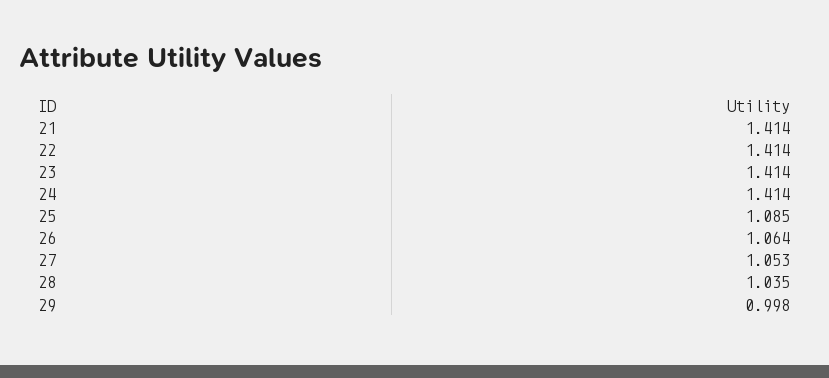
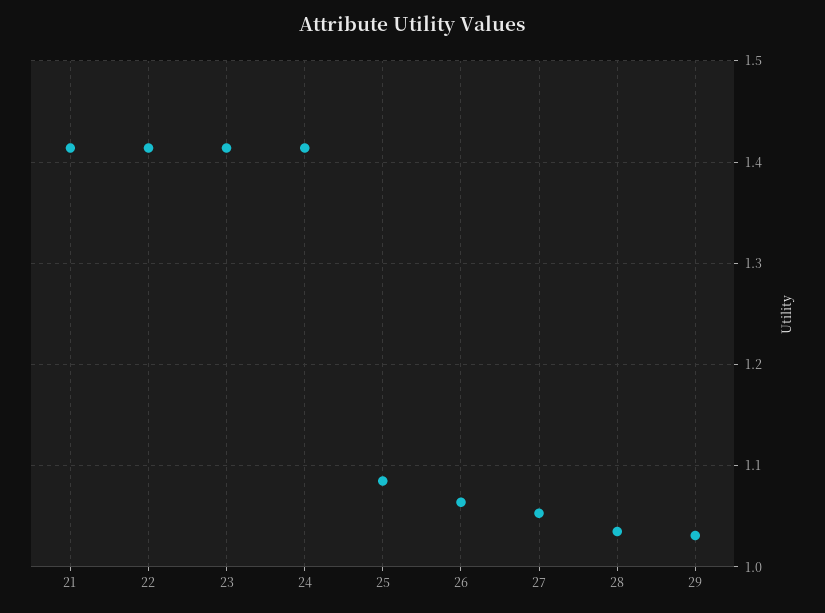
  {
    "21": 1.414,
    "22": 1.414,
    "23": 1.414,
    "24": 1.414,
    "25": 1.085,
    "26": 1.064,
    "27": 1.053,
    "28": 1.035,
-   "29": 0.998
+   "29": 1.03
  }

